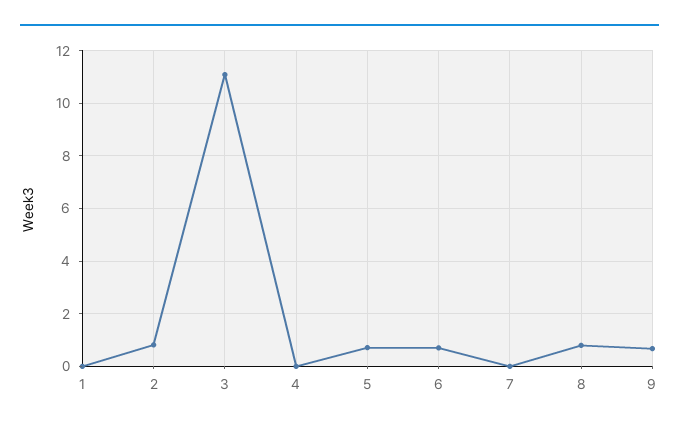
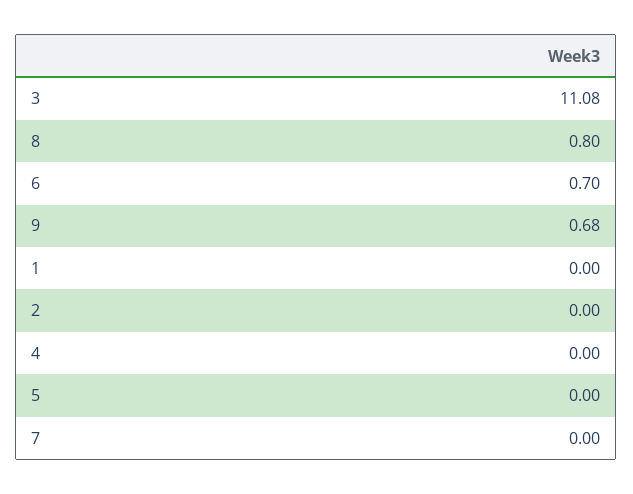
  {
    "1": 0,
-   "2": 0.75,
+   "2": 0,
    "3": 11.08,
    "4": 0,
-   "5": 0.75,
+   "5": 0,
    "6": 0.7,
    "7": 0,
    "8": 0.8,
    "9": 0.68
  }

